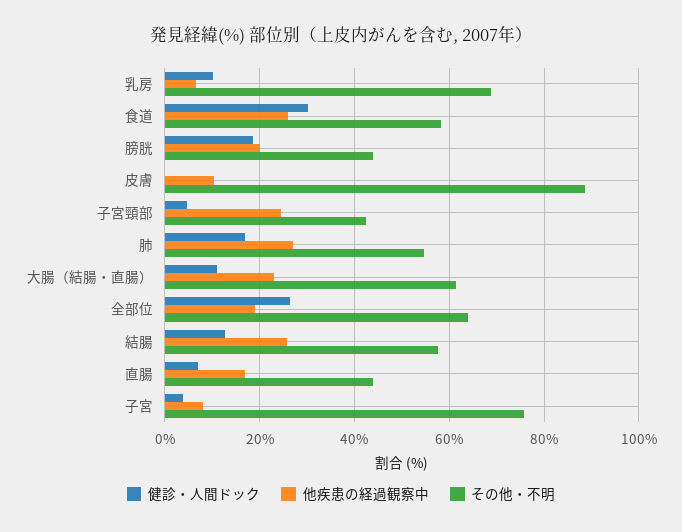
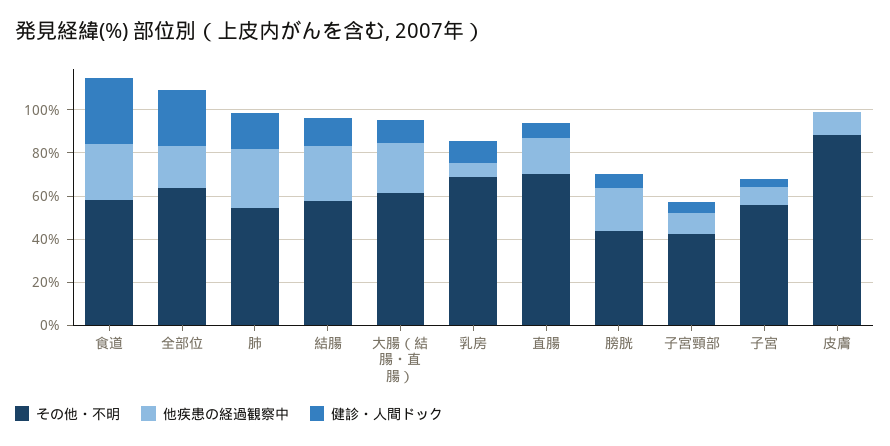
  {
    "健診・人間ドック": {
      "乳房": 10,
      "食道": 30,
-     "膀胱": 18,
+     "膀胱": 5,
      "皮膚": 0,
      "子宮頸部": 4,
      "肺": 16,
      "大腸（結腸・直腸）": 10,
      "全部位": 26,
      "結腸": 12,
      "直腸": 6,
      "子宮": 4
    },
    "他疾患の経過観察中": {
      "乳房": 6,
      "食道": 26,
      "膀胱": 20,
      "皮膚": 10,
-     "子宮頸部": 24,
+     "子宮頸部": 10,
      "肺": 28,
      "大腸（結腸・直腸）": 24,
      "全部位": 20,
      "結腸": 26,
      "直腸": 16,
      "子宮": 8
    },
    "その他・不明": {
      "乳房": 68,
      "食道": 58,
      "膀胱": 44,
      "皮膚": 88,
      "子宮頸部": 42,
      "肺": 54,
      "大腸（結腸・直腸）": 62,
      "全部位": 64,
      "結腸": 58,
-     "直腸": 44,
+     "直腸": 70,
-     "子宮": 76
+     "子宮": 55
    }
  }

